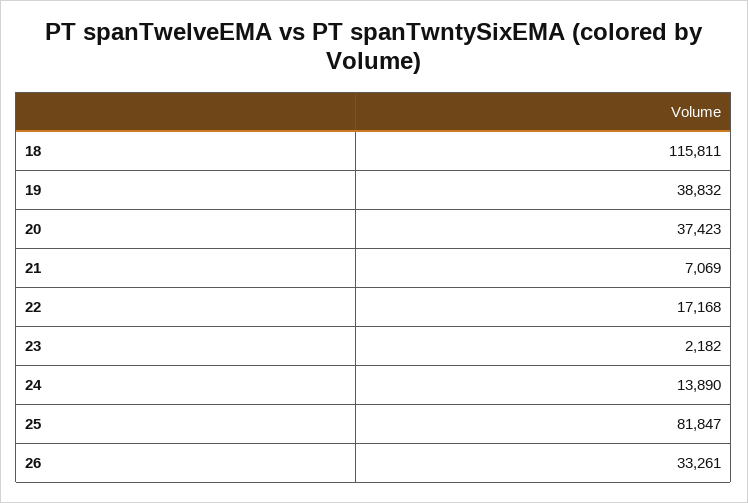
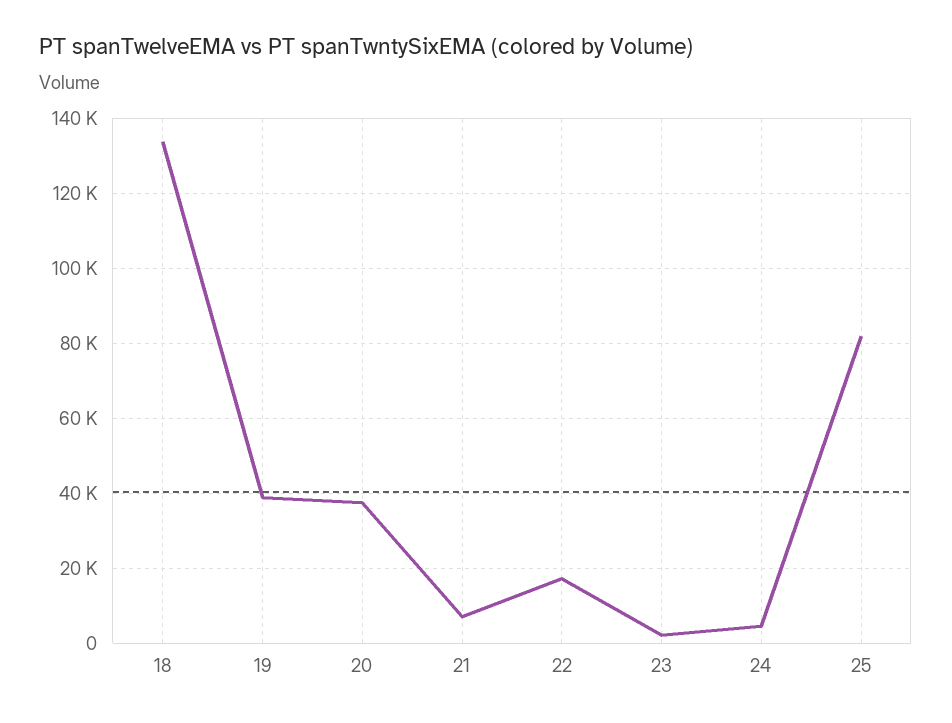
  {
-   "18": 115811,
+   "18": 134000,
    "19": 38832,
    "20": 37423,
    "21": 7069,
    "22": 17168,
    "23": 2182,
-   "24": 13890,
+   "24": 4000,
-   "25": 81847,
+   "25": 81847
-   "26": 33261
  }

